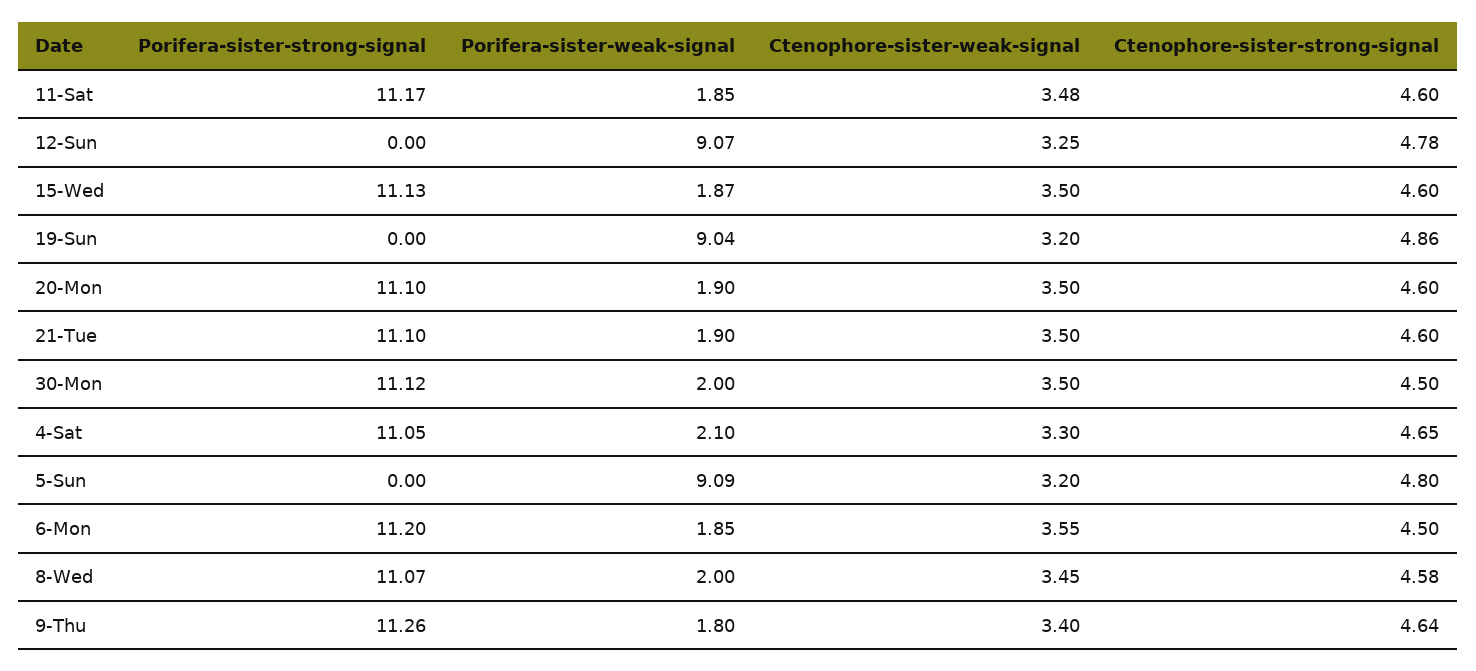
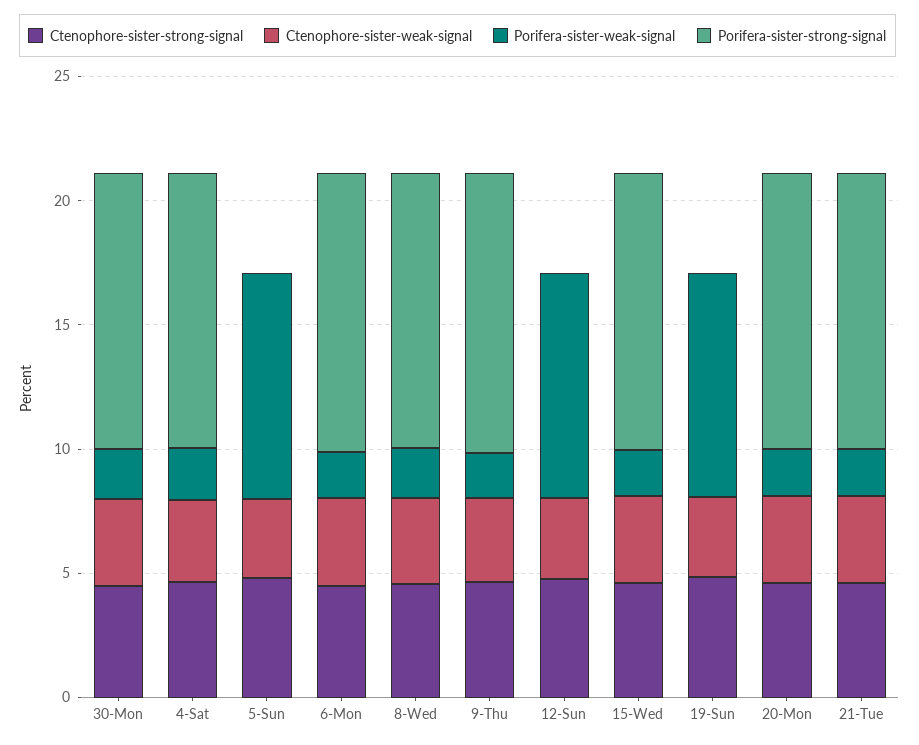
  {
    "Porifera-sister-strong-signal": {
-     "11-Sat": 11.17,
      "12-Sun": 0,
      "15-Wed": 11.13,
      "19-Sun": 0,
      "20-Mon": 11.1,
      "21-Tue": 11.1,
      "30-Mon": 11.12,
      "4-Sat": 11.05,
      "5-Sun": 0,
      "6-Mon": 11.2,
      "8-Wed": 11.07,
      "9-Thu": 11.26
    },
    "Porifera-sister-weak-signal": {
-     "11-Sat": 1.85,
      "12-Sun": 9.07,
      "15-Wed": 1.87,
      "19-Sun": 9.04,
      "20-Mon": 1.9,
      "21-Tue": 1.9,
      "30-Mon": 2,
      "4-Sat": 2.1,
      "5-Sun": 9.09,
      "6-Mon": 1.85,
      "8-Wed": 2,
      "9-Thu": 1.8
    },
    "Ctenophore-sister-weak-signal": {
-     "11-Sat": 3.48,
      "12-Sun": 3.25,
      "15-Wed": 3.5,
      "19-Sun": 3.2,
      "20-Mon": 3.5,
      "21-Tue": 3.5,
      "30-Mon": 3.5,
      "4-Sat": 3.3,
      "5-Sun": 3.2,
      "6-Mon": 3.55,
      "8-Wed": 3.45,
      "9-Thu": 3.4
    },
    "Ctenophore-sister-strong-signal": {
-     "11-Sat": 4.6,
      "12-Sun": 4.78,
      "15-Wed": 4.6,
      "19-Sun": 4.86,
      "20-Mon": 4.6,
      "21-Tue": 4.6,
      "30-Mon": 4.5,
      "4-Sat": 4.65,
      "5-Sun": 4.8,
      "6-Mon": 4.5,
      "8-Wed": 4.58,
      "9-Thu": 4.64
    }
  }

